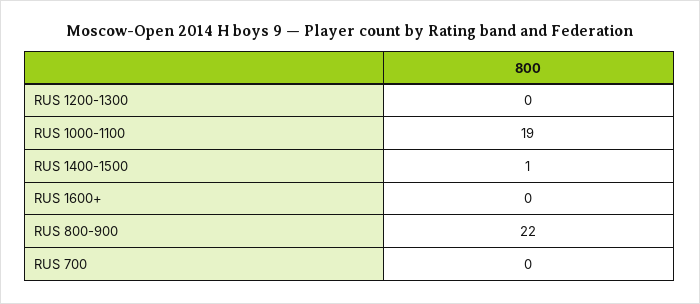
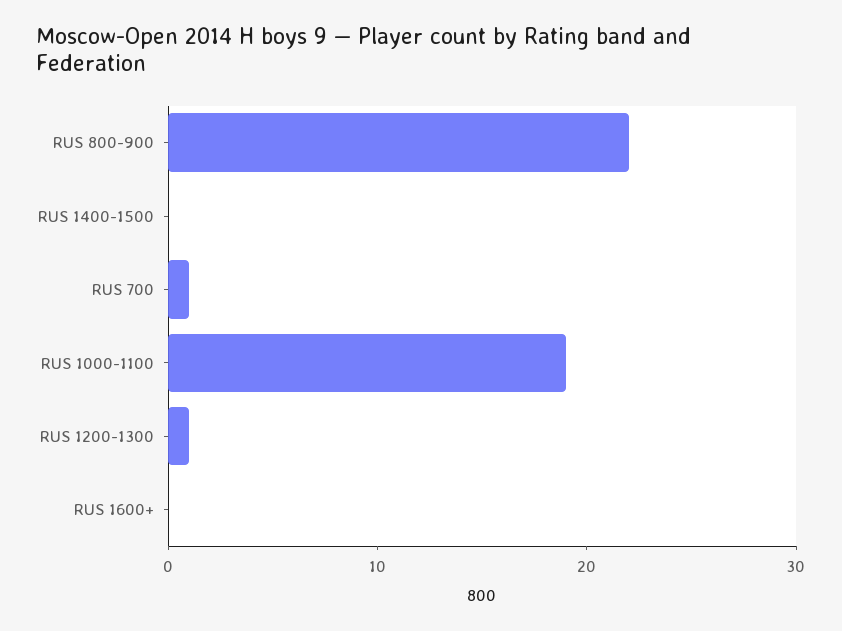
  {
-   "RUS 1200-1300": 0,
+   "RUS 1200-1300": 1,
    "RUS 1000-1100": 19,
-   "RUS 1400-1500": 1,
+   "RUS 1400-1500": 0,
    "RUS 1600+": 0,
    "RUS 800-900": 22,
-   "RUS 700": 0
+   "RUS 700": 1
  }

